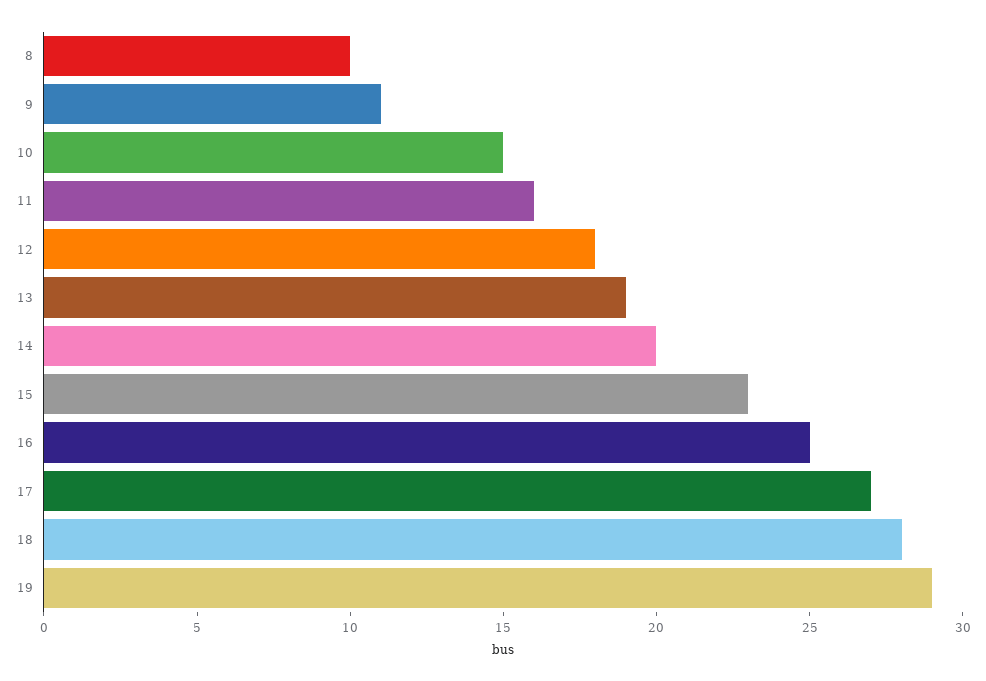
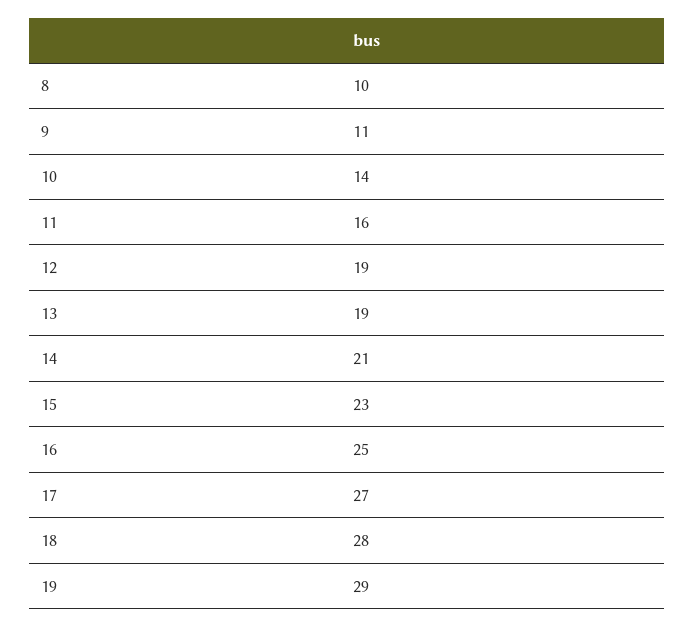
  {
    "8": 10,
    "9": 11,
-   "10": 15,
+   "10": 14,
    "11": 16,
-   "12": 18,
+   "12": 19,
    "13": 19,
-   "14": 20,
+   "14": 21,
    "15": 23,
    "16": 25,
    "17": 27,
    "18": 28,
    "19": 29
  }

